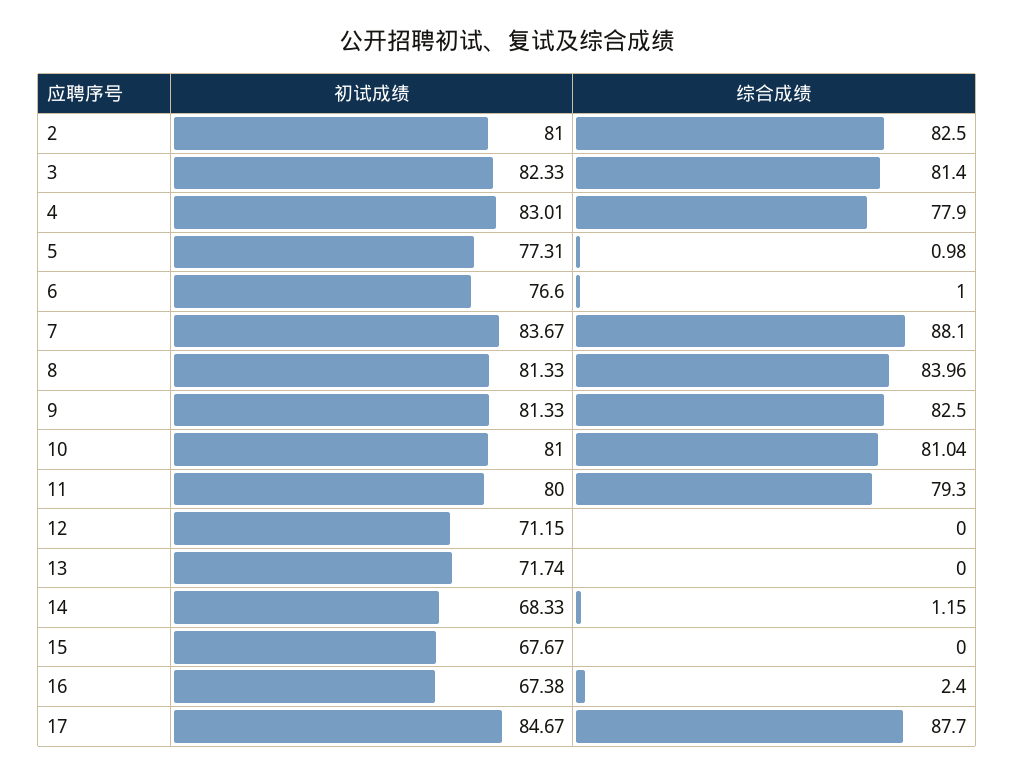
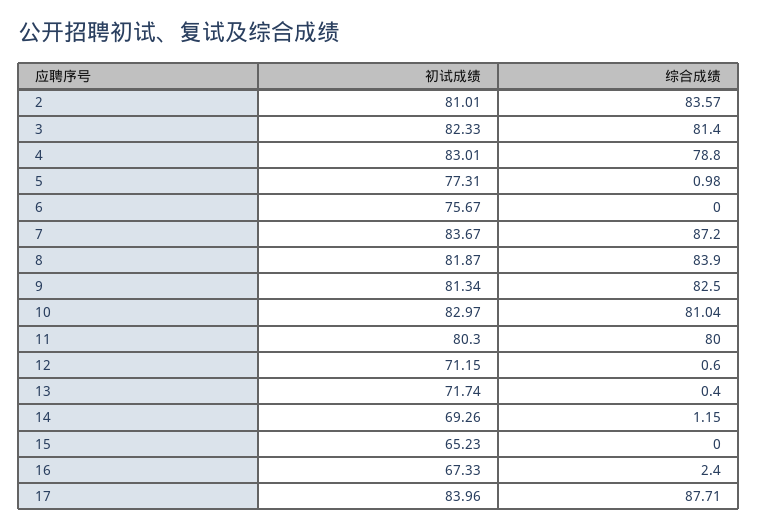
  {
    "初试成绩": {
-     "2": 81,
+     "2": 81.01,
      "3": 82.33,
      "4": 83.01,
      "5": 77.31,
-     "6": 76.6,
+     "6": 75.67,
      "7": 83.67,
-     "8": 81.33,
+     "8": 81.87,
-     "9": 81.33,
+     "9": 81.34,
-     "10": 81,
+     "10": 82.97,
-     "11": 80,
+     "11": 80.3,
      "12": 71.15,
      "13": 71.74,
-     "14": 68.33,
+     "14": 69.26,
-     "15": 67.67,
+     "15": 65.23,
-     "16": 67.38,
+     "16": 67.33,
-     "17": 84.67
+     "17": 83.96
    },
    "综合成绩": {
-     "2": 82.5,
+     "2": 83.57,
      "3": 81.4,
-     "4": 77.9,
+     "4": 78.8,
      "5": 0.98,
-     "6": 1,
+     "6": 0,
-     "7": 88.1,
+     "7": 87.2,
-     "8": 83.96,
+     "8": 83.9,
      "9": 82.5,
      "10": 81.04,
-     "11": 79.3,
+     "11": 80,
-     "12": 0,
+     "12": 0.6,
-     "13": 0,
+     "13": 0.4,
      "14": 1.15,
      "15": 0,
      "16": 2.4,
-     "17": 87.7
+     "17": 87.71
    }
  }

